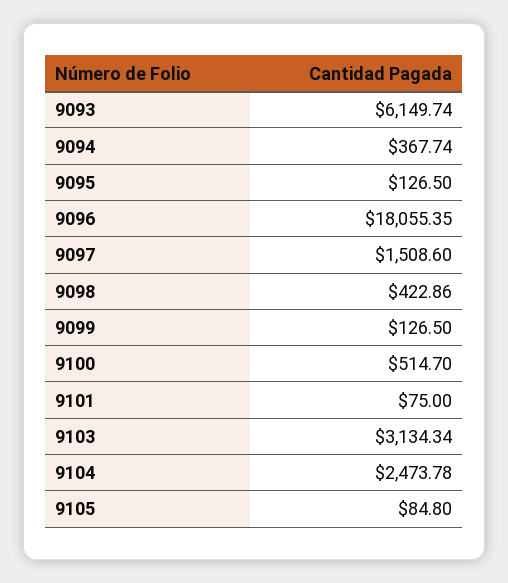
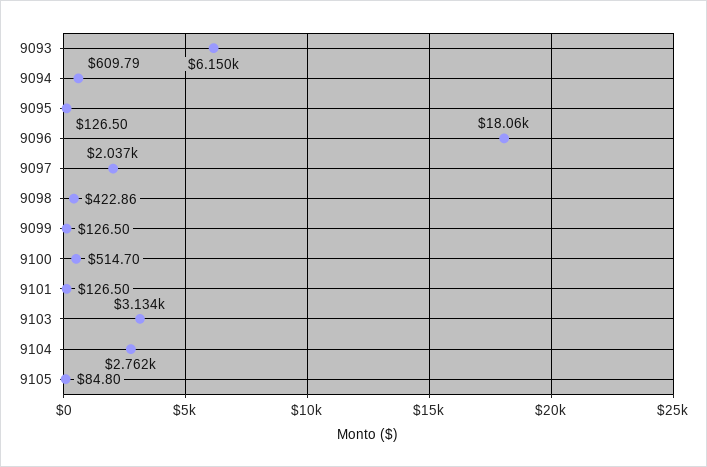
  {
    "9093": 6149.74,
-   "9094": 367.74,
+   "9094": 609.79,
    "9095": 126.5,
    "9096": 18055.35,
-   "9097": 1508.6,
+   "9097": 2037,
    "9098": 422.86,
    "9099": 126.5,
    "9100": 514.7,
-   "9101": 75,
+   "9101": 126.5,
    "9103": 3134.34,
-   "9104": 2473.78,
+   "9104": 2762,
    "9105": 84.8
  }

